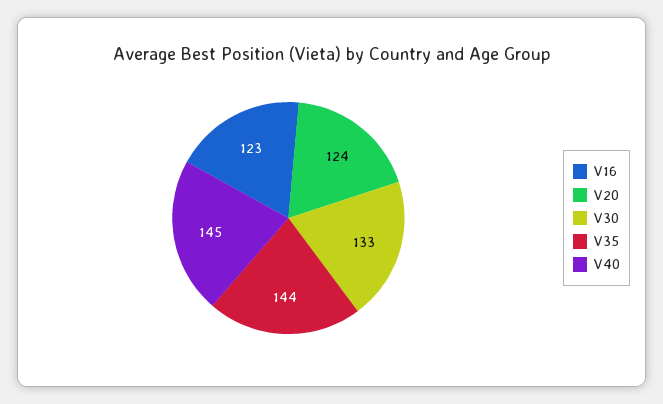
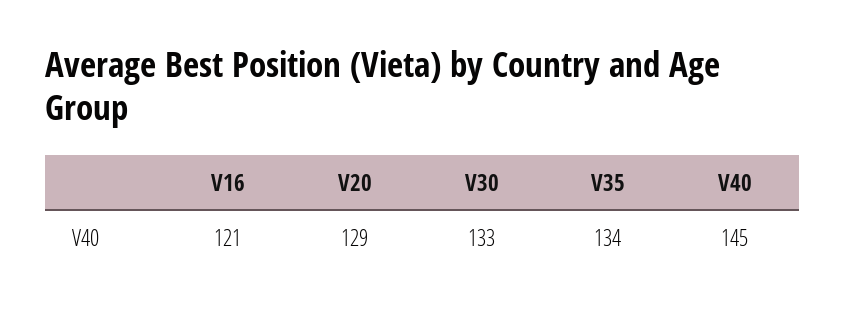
  {
-   "V16": 123,
+   "V16": 121,
-   "V20": 124,
+   "V20": 129,
    "V30": 133,
-   "V35": 144,
+   "V35": 134,
    "V40": 145
  }

